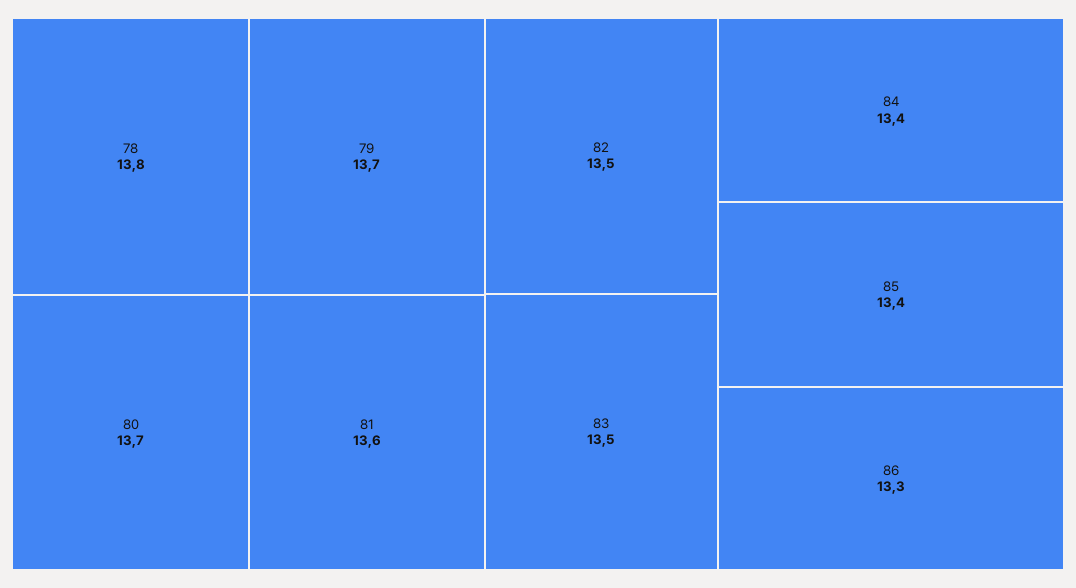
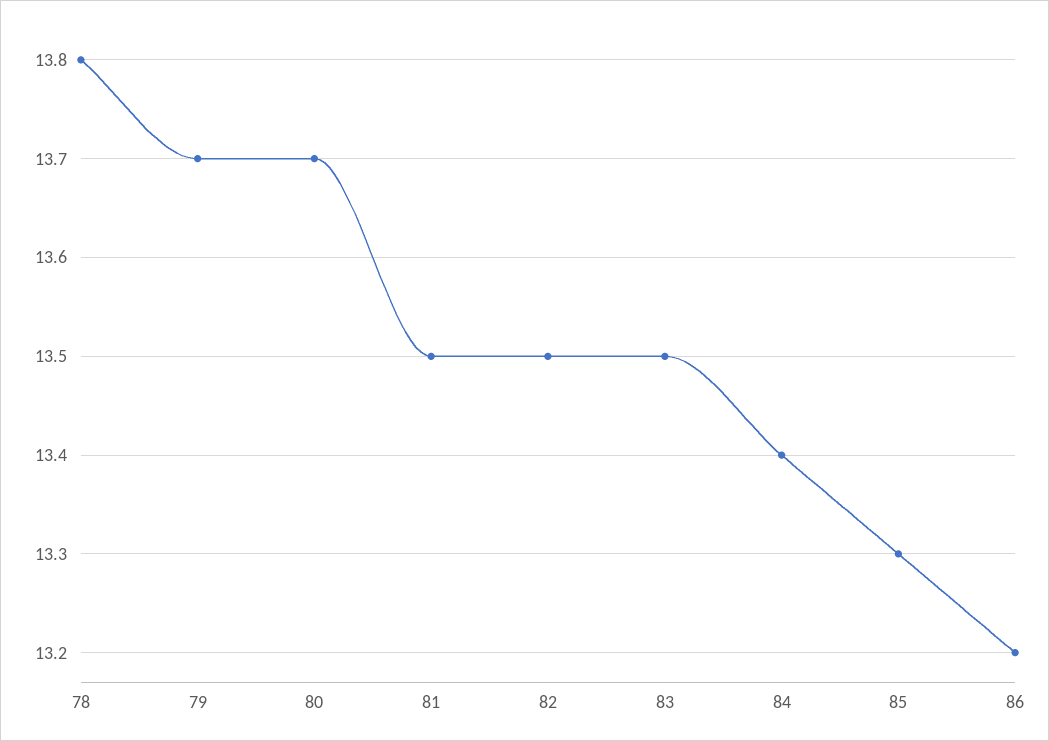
  {
    "78": 13.8,
    "79": 13.7,
    "80": 13.7,
-   "81": 13.6,
+   "81": 13.5,
    "82": 13.5,
    "83": 13.5,
    "84": 13.4,
-   "85": 13.4,
+   "85": 13.3,
-   "86": 13.3
+   "86": 13.2
  }

